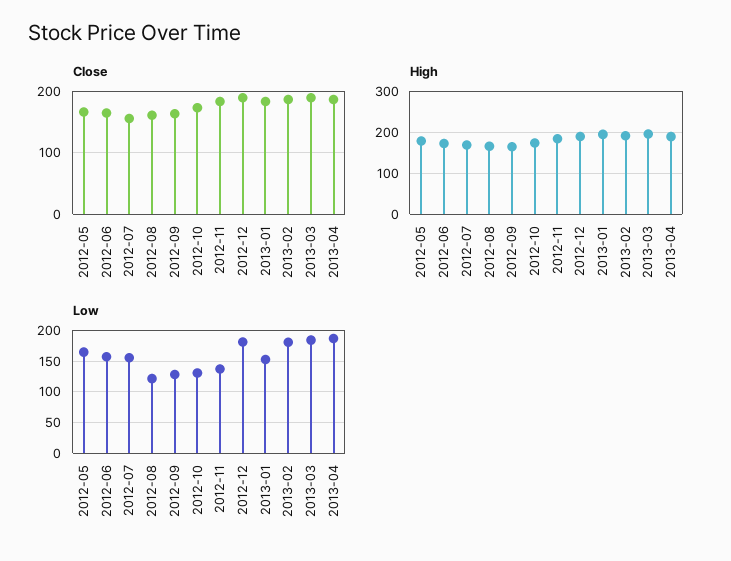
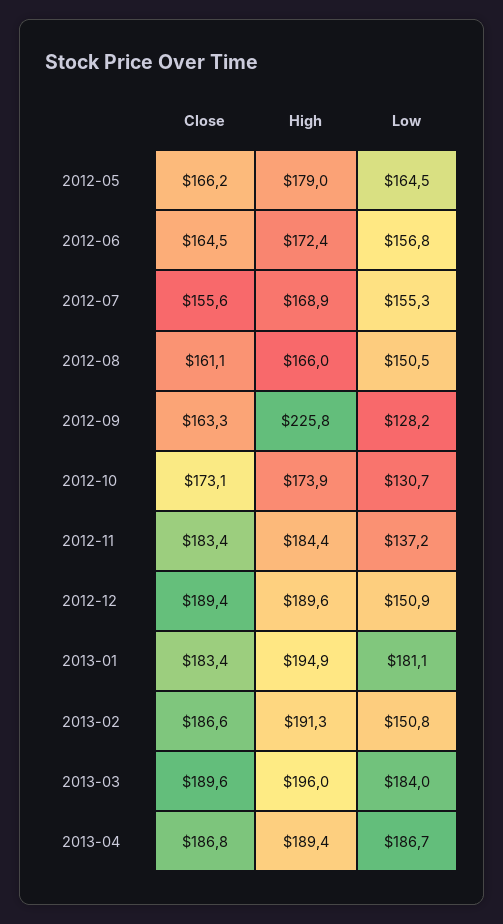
  {
    "Close": {
      "2012-05": 166.2,
      "2012-06": 164.5,
      "2012-07": 155.6,
      "2012-08": 161.1,
      "2012-09": 163.3,
      "2012-10": 173.1,
      "2012-11": 183.4,
      "2012-12": 189.4,
      "2013-01": 183.4,
      "2013-02": 186.6,
      "2013-03": 189.6,
      "2013-04": 186.8
    },
    "High": {
      "2012-05": 179,
      "2012-06": 172.4,
      "2012-07": 168.9,
      "2012-08": 166,
-     "2012-09": 160,
+     "2012-09": 225.8,
      "2012-10": 173.9,
      "2012-11": 184.4,
      "2012-12": 189.6,
      "2013-01": 194.9,
      "2013-02": 191.3,
      "2013-03": 196,
      "2013-04": 189.4
    },
    "Low": {
      "2012-05": 164.5,
      "2012-06": 156.8,
      "2012-07": 155.3,
-     "2012-08": 120,
+     "2012-08": 150.5,
      "2012-09": 128.2,
      "2012-10": 130.7,
      "2012-11": 137.2,
-     "2012-12": 180,
+     "2012-12": 150.9,
-     "2013-01": 150,
+     "2013-01": 181.1,
-     "2013-02": 180,
+     "2013-02": 150.8,
      "2013-03": 184,
      "2013-04": 186.7
    }
  }

